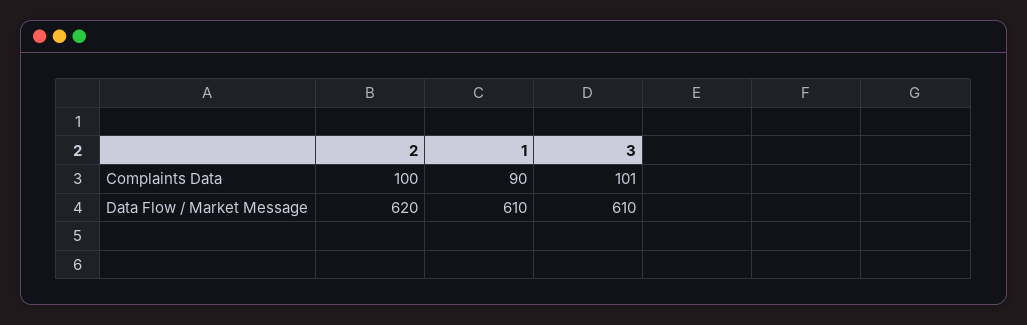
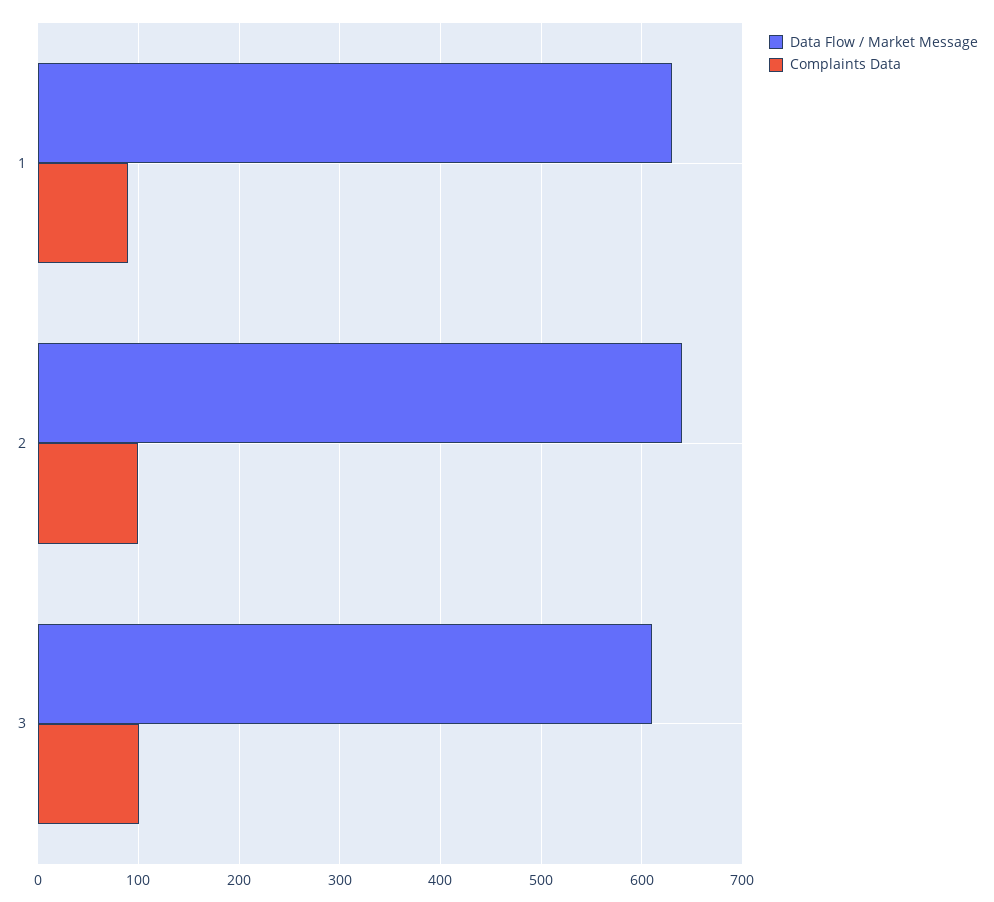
  {
    "Complaints Data": {
      "2": 100,
      "1": 90,
      "3": 101
    },
    "Data Flow / Market Message": {
-     "2": 620,
+     "2": 640,
-     "1": 610,
+     "1": 630,
      "3": 610
    }
  }

